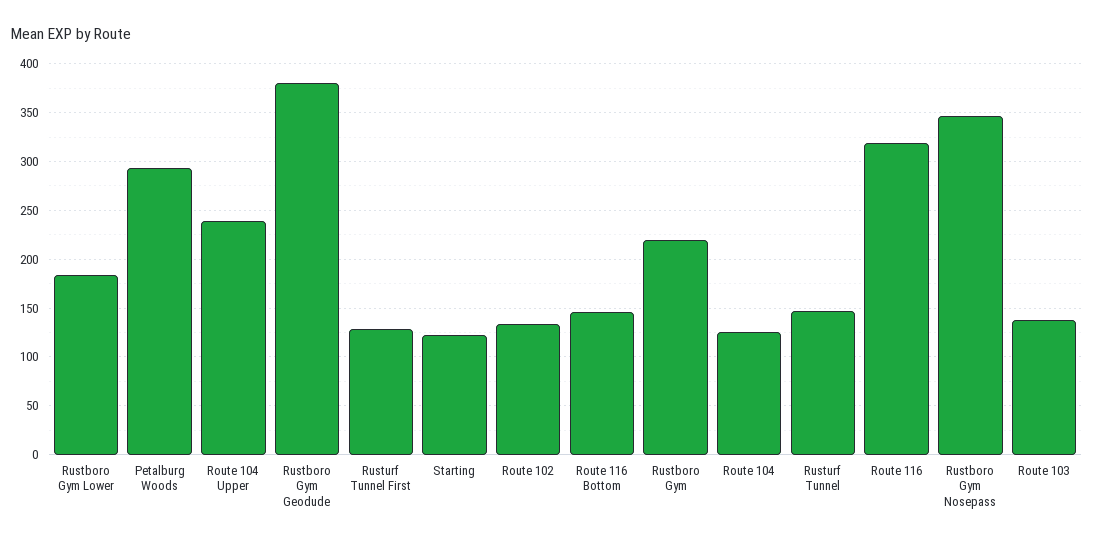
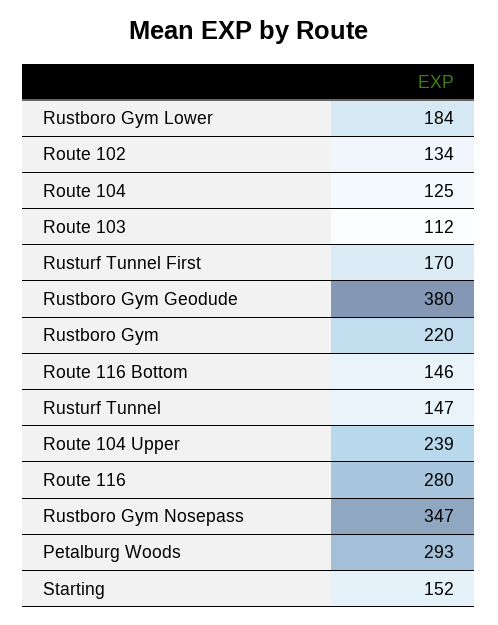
  {
    "Rustboro Gym Lower": 184,
    "Petalburg Woods": 293,
    "Route 104 Upper": 239,
    "Rustboro Gym Geodude": 380,
-   "Rusturf Tunnel First": 130,
+   "Rusturf Tunnel First": 170,
-   "Starting": 120,
+   "Starting": 152,
    "Route 102": 134,
    "Route 116 Bottom": 146,
    "Rustboro Gym": 220,
    "Route 104": 125,
    "Rusturf Tunnel": 147,
-   "Route 116": 320,
+   "Route 116": 280,
    "Rustboro Gym Nosepass": 347,
-   "Route 103": 140
+   "Route 103": 112
  }

